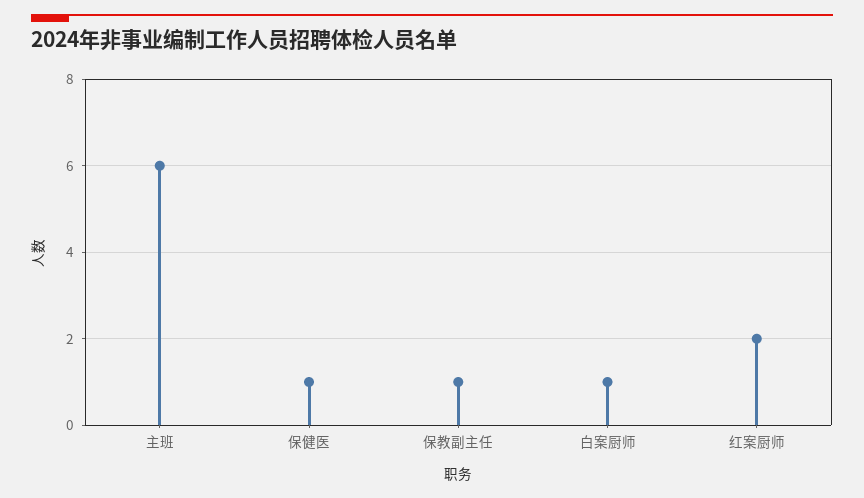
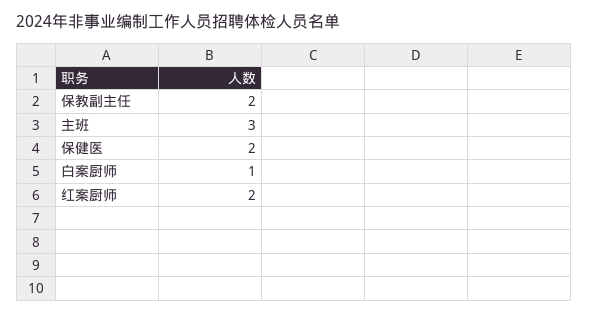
  {
-   "主班": 6,
+   "主班": 3,
-   "保健医": 1,
+   "保健医": 2,
-   "保教副主任": 1,
+   "保教副主任": 2,
    "白案厨师": 1,
    "红案厨师": 2
  }

